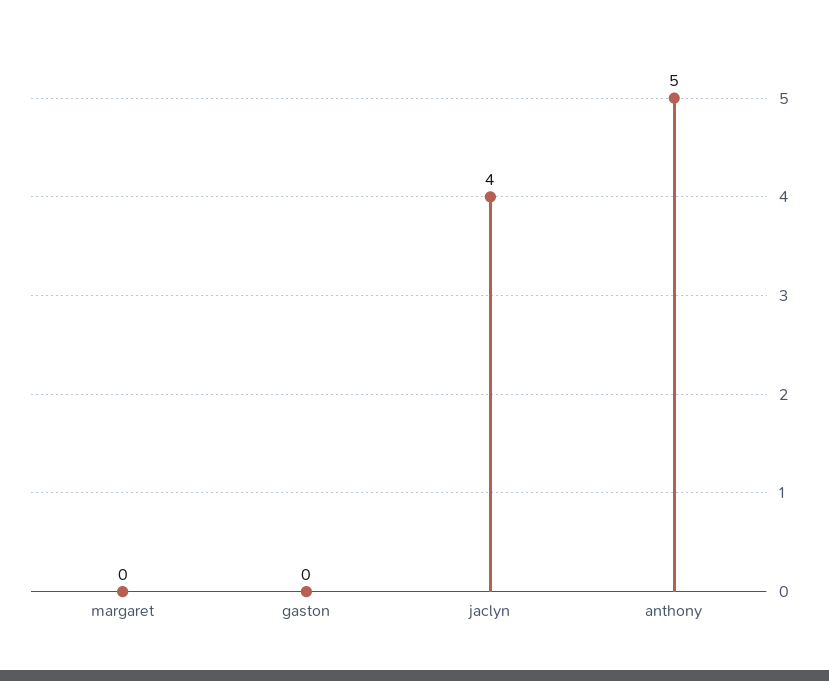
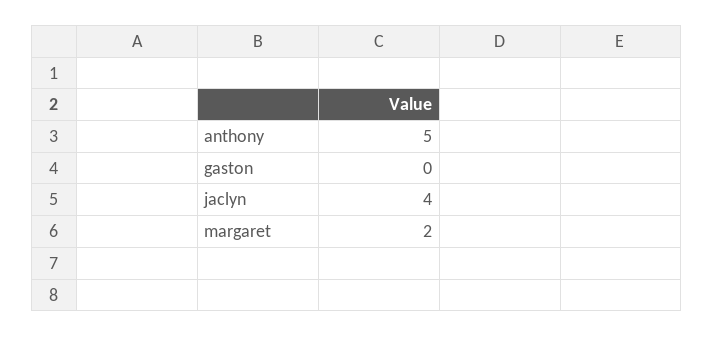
  {
-   "margaret": 0,
+   "margaret": 2,
    "gaston": 0,
    "jaclyn": 4,
    "anthony": 5
  }

